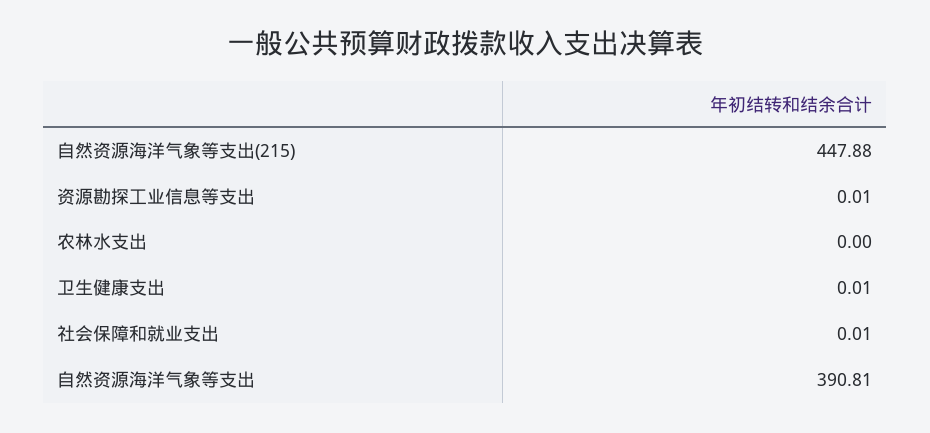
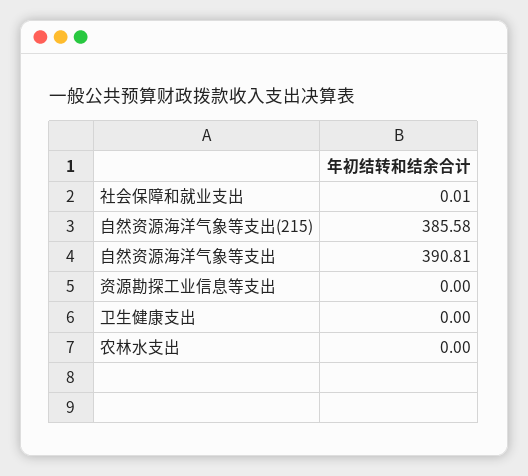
  {
-   "自然资源海洋气象等支出(215)": 447.88,
+   "自然资源海洋气象等支出(215)": 385.58,
-   "资源勘探工业信息等支出": 0.01,
+   "资源勘探工业信息等支出": 0,
    "农林水支出": 0,
-   "卫生健康支出": 0.01,
+   "卫生健康支出": 0,
    "社会保障和就业支出": 0.01,
    "自然资源海洋气象等支出": 390.81
  }

